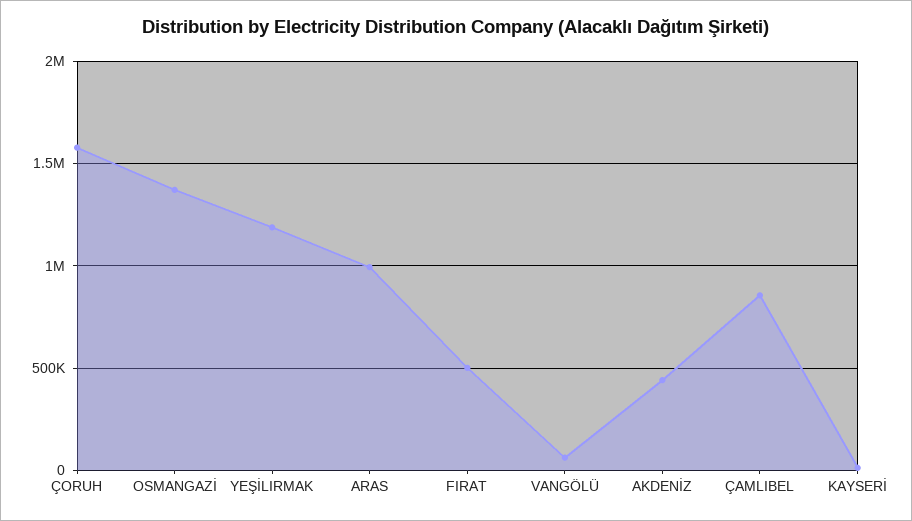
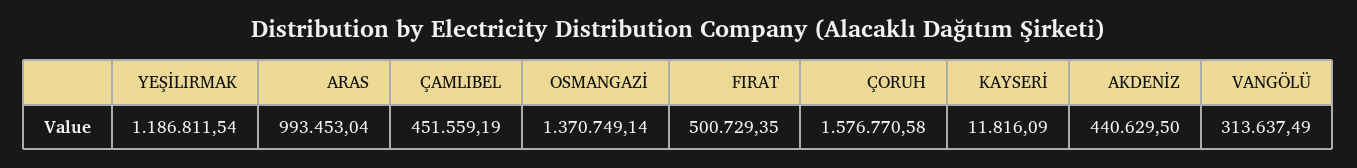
  {
    "ÇORUH": 1576770.58,
    "OSMANGAZİ": 1370749.14,
    "YEŞİLIRMAK": 1186811.54,
    "ARAS": 993453.04,
    "FIRAT": 500729.35,
-   "VANGÖLÜ": 50000,
+   "VANGÖLÜ": 313637.49,
    "AKDENİZ": 440629.5,
-   "ÇAMLIBEL": 850000,
+   "ÇAMLIBEL": 451559.19,
    "KAYSERİ": 11816.09
  }

